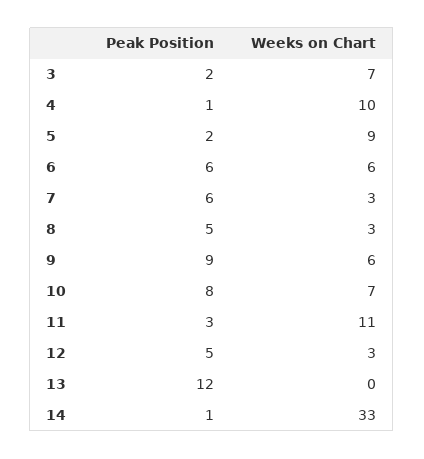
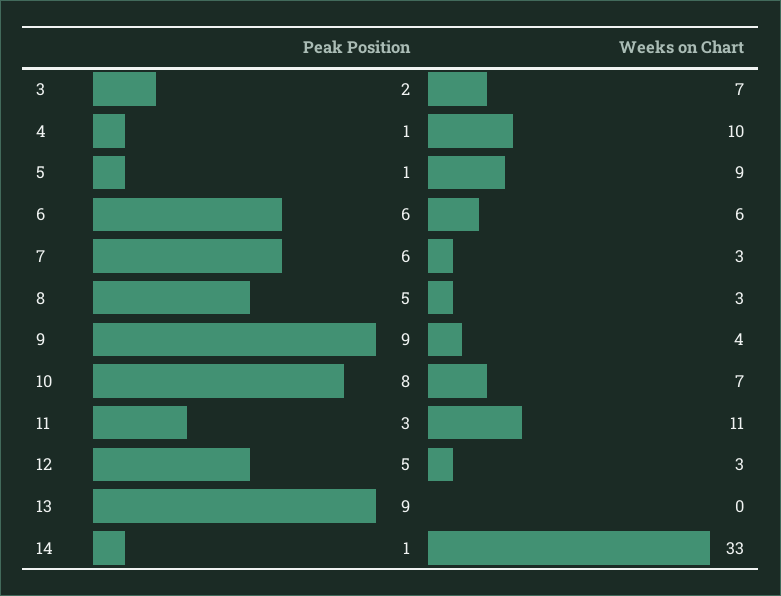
  {
    "Peak Position": {
      "3": 2,
      "4": 1,
-     "5": 2,
+     "5": 1,
      "6": 6,
      "7": 6,
      "8": 5,
      "9": 9,
      "10": 8,
      "11": 3,
      "12": 5,
-     "13": 12,
+     "13": 9,
      "14": 1
    },
    "Weeks on Chart": {
      "3": 7,
      "4": 10,
      "5": 9,
      "6": 6,
      "7": 3,
      "8": 3,
-     "9": 6,
+     "9": 4,
      "10": 7,
      "11": 11,
      "12": 3,
      "13": 0,
      "14": 33
    }
  }

